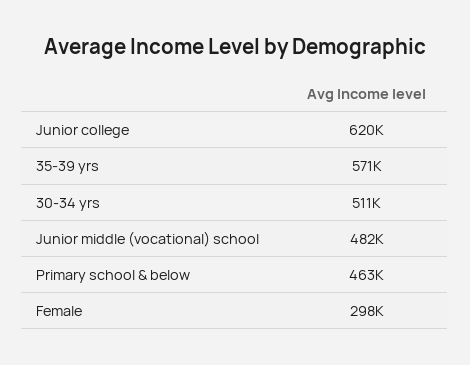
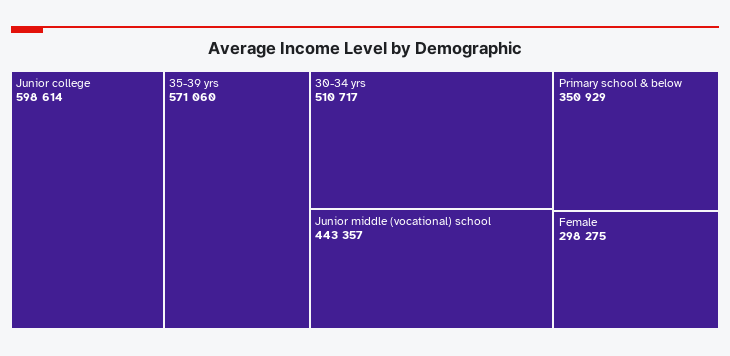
  {
-   "Junior college": 620000,
+   "Junior college": 598614,
    "35-39 yrs": 571060,
    "30-34 yrs": 510717,
-   "Junior middle (vocational) school": 482000,
+   "Junior middle (vocational) school": 443357,
-   "Primary school & below": 463000,
+   "Primary school & below": 350929,
    "Female": 298275
  }

